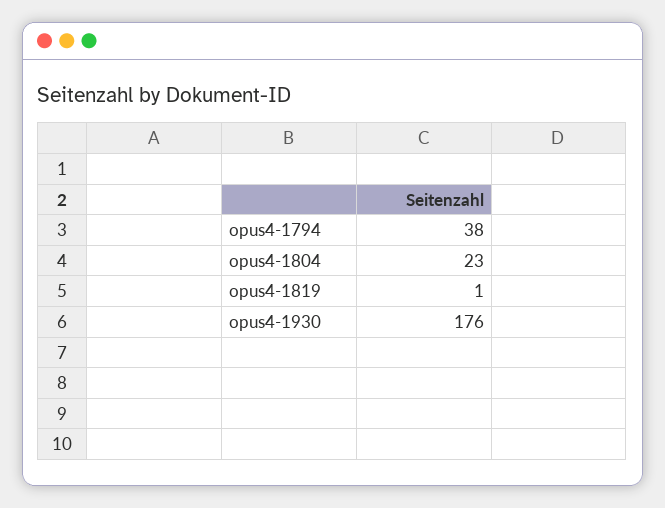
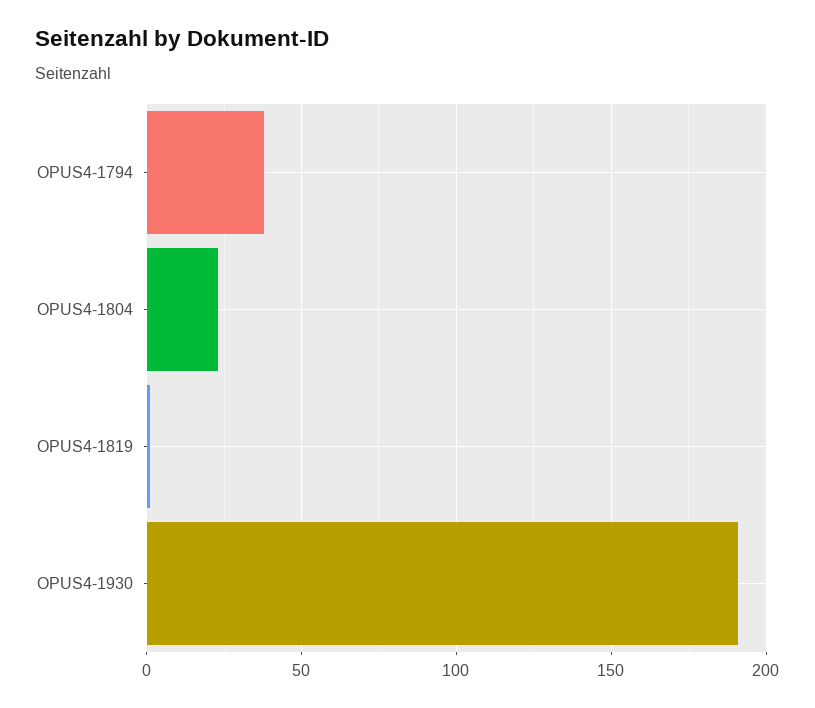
  {
    "opus4-1794": 38,
    "opus4-1804": 23,
    "opus4-1819": 1,
-   "opus4-1930": 176
+   "opus4-1930": 190
  }

